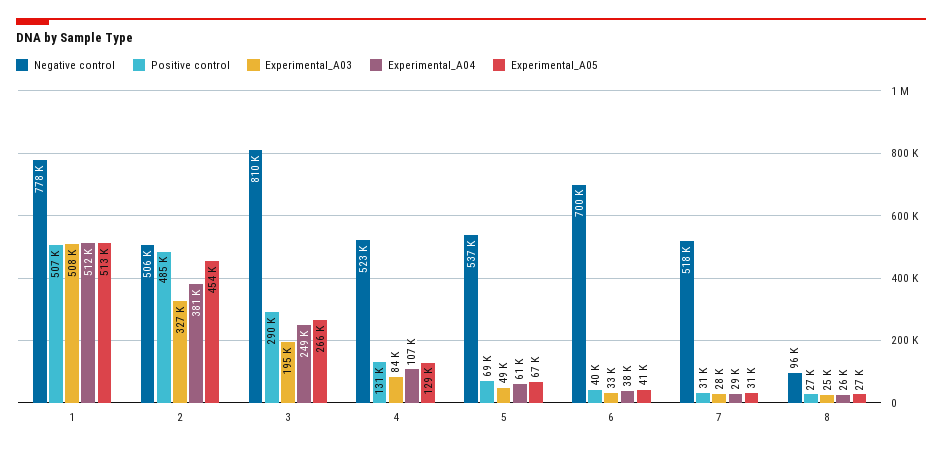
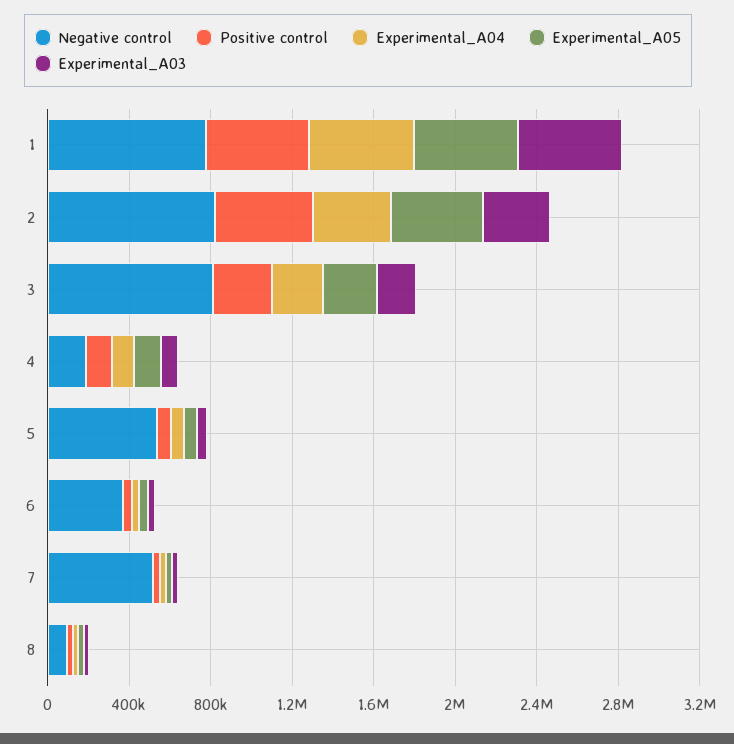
  {
    "Negative control": {
      "1": 778000,
-     "2": 506000,
+     "2": 800000,
      "3": 810000,
-     "4": 523000,
+     "4": 200000,
      "5": 537000,
-     "6": 700000,
+     "6": 400000,
      "7": 518000,
      "8": 96000
    },
    "Positive control": {
      "1": 507000,
      "2": 485000,
      "3": 290000,
      "4": 131000,
      "5": 69000,
      "6": 40000,
      "7": 31000,
      "8": 27000
    },
    "Experimental_A03": {
      "1": 508000,
      "2": 327000,
      "3": 195000,
      "4": 84000,
      "5": 49000,
      "6": 33000,
      "7": 28000,
      "8": 25000
    },
    "Experimental_A04": {
      "1": 512000,
      "2": 381000,
      "3": 249000,
      "4": 107000,
      "5": 61000,
      "6": 38000,
      "7": 29000,
      "8": 26000
    },
    "Experimental_A05": {
      "1": 513000,
      "2": 454000,
      "3": 266000,
      "4": 129000,
      "5": 67000,
      "6": 41000,
      "7": 31000,
      "8": 27000
    }
  }

